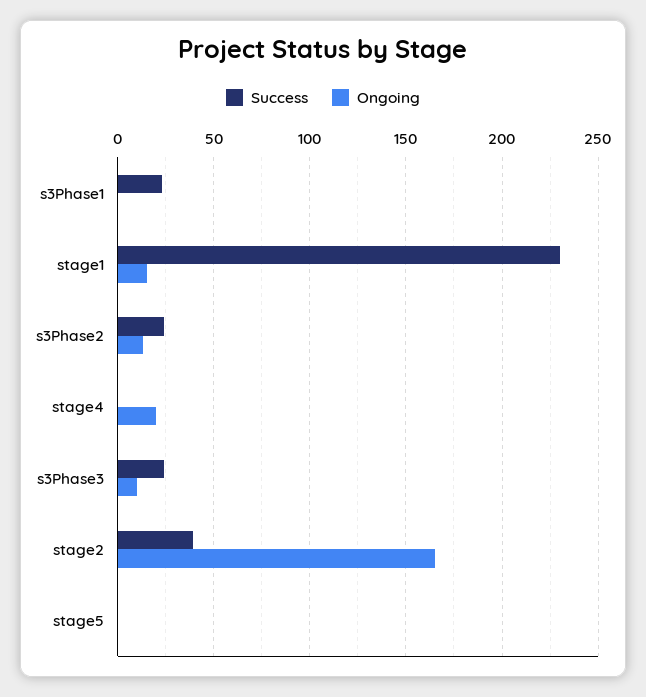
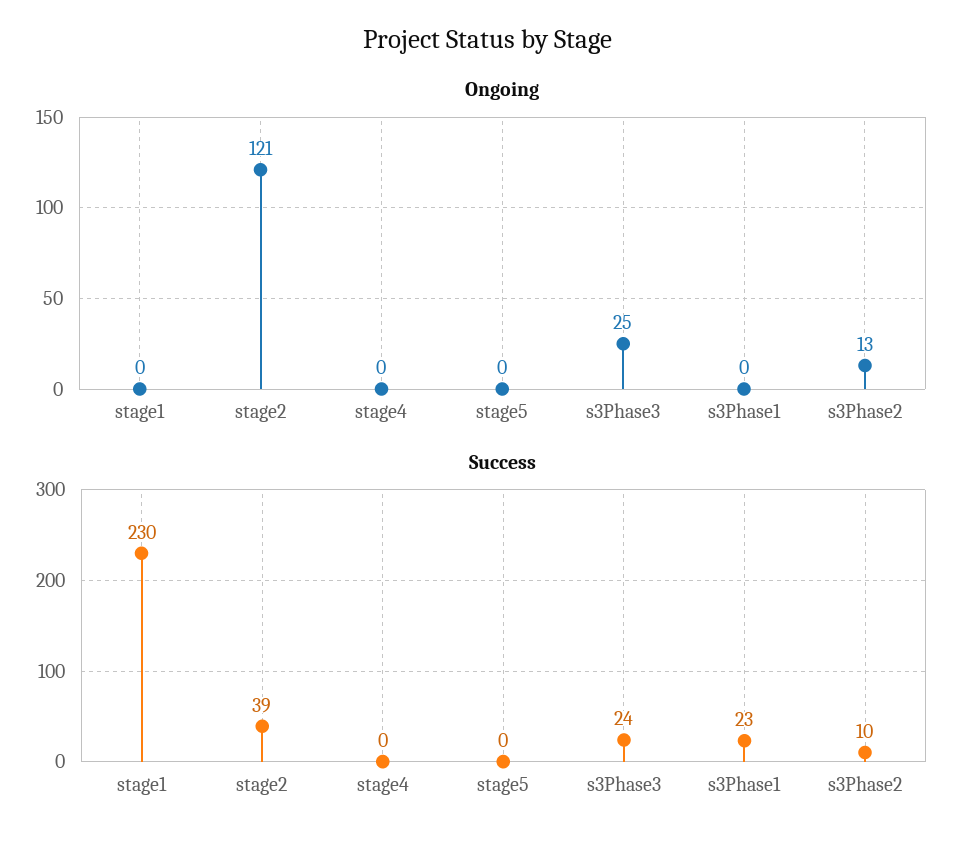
  {
    "Success": {
      "s3Phase1": 23,
      "stage1": 230,
-     "s3Phase2": 25,
+     "s3Phase2": 10,
      "stage4": 0,
      "s3Phase3": 24,
      "stage2": 39,
      "stage5": 0
    },
    "Ongoing": {
      "s3Phase1": 0,
-     "stage1": 15,
+     "stage1": 0,
      "s3Phase2": 13,
-     "stage4": 20,
+     "stage4": 0,
-     "s3Phase3": 10,
+     "s3Phase3": 25,
-     "stage2": 165,
+     "stage2": 121,
      "stage5": 0
    }
  }

